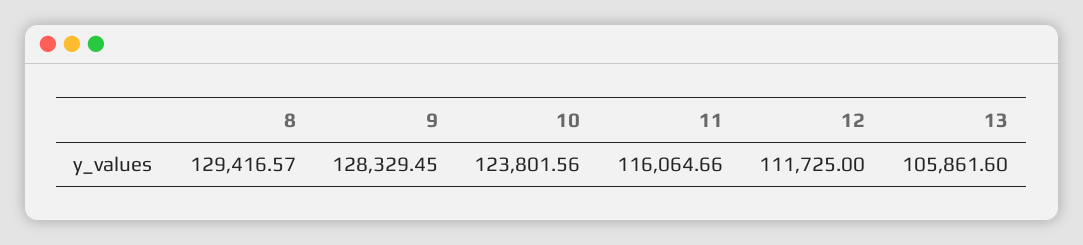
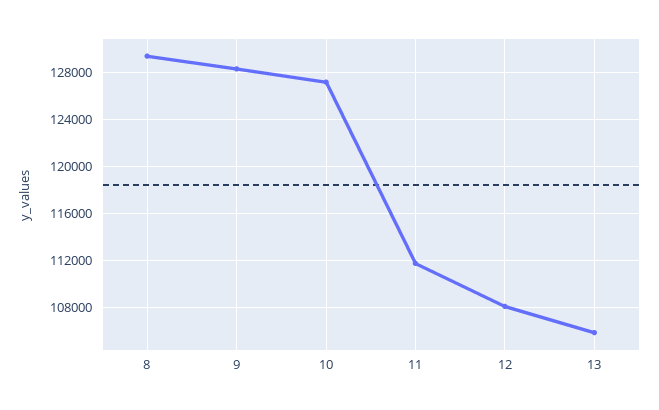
  {
    "8": 129416.57,
    "9": 128329.45,
-   "10": 123801.56,
+   "10": 127000,
-   "11": 116064.66,
+   "11": 112000,
-   "12": 111725,
+   "12": 108000,
    "13": 105861.6
  }

